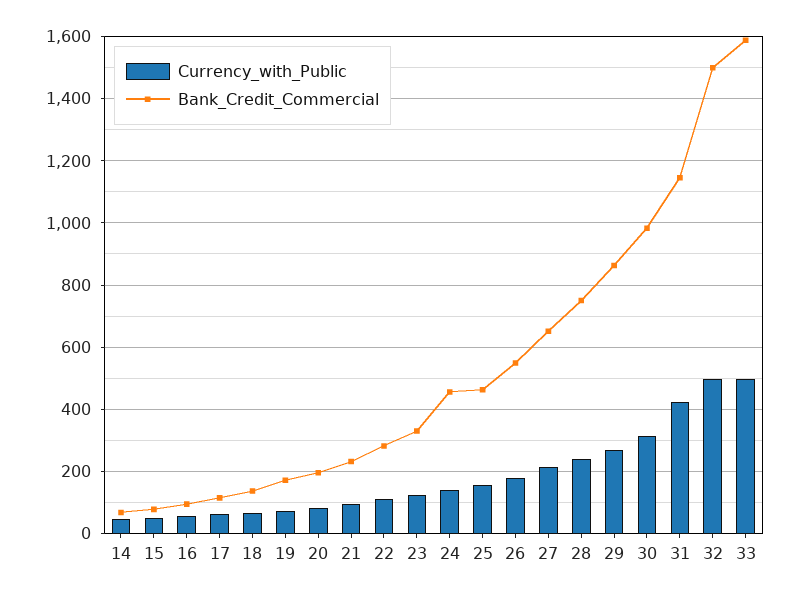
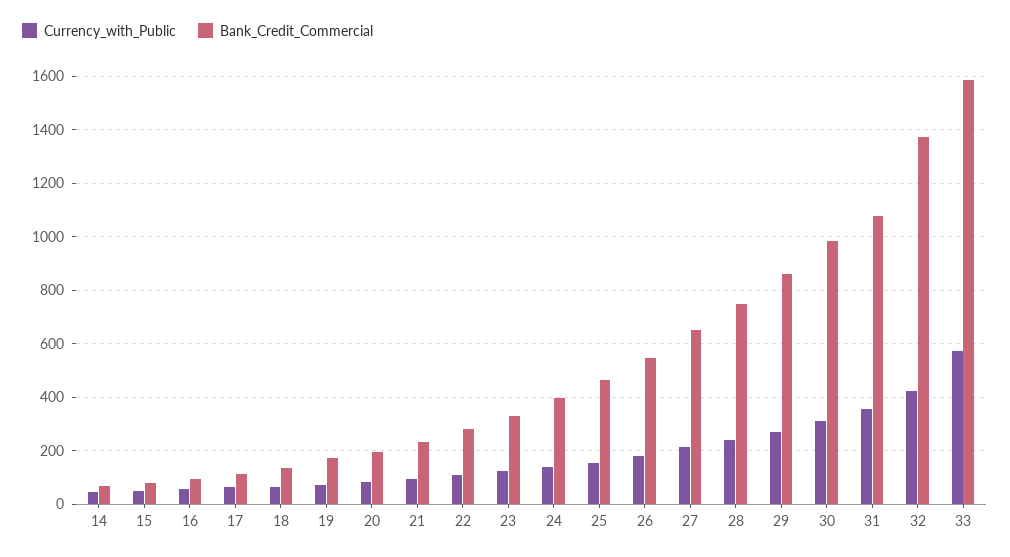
  {
    "Currency_with_Public": {
      "14": 40,
      "15": 40,
      "16": 60,
      "17": 60,
      "18": 60,
      "19": 80,
      "20": 80,
      "21": 100,
      "22": 100,
      "23": 120,
      "24": 140,
      "25": 160,
      "26": 180,
      "27": 220,
      "28": 240,
      "29": 260,
      "30": 320,
-     "31": 420,
+     "31": 350,
-     "32": 500,
+     "32": 425,
-     "33": 500
+     "33": 575
    },
    "Bank_Credit_Commercial": {
      "14": 60,
      "15": 80,
      "16": 100,
      "17": 120,
      "18": 140,
      "19": 180,
      "20": 200,
      "21": 240,
      "22": 280,
      "23": 340,
-     "24": 460,
+     "24": 400,
      "25": 460,
      "26": 540,
      "27": 660,
      "28": 760,
      "29": 860,
      "30": 980,
-     "31": 1140,
+     "31": 1075,
-     "32": 1500,
+     "32": 1375,
      "33": 1580
    }
  }

